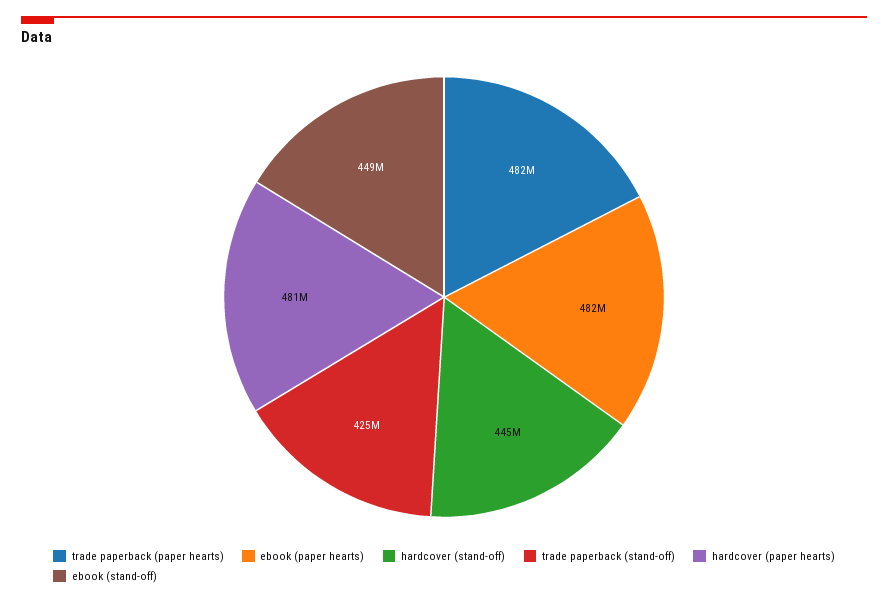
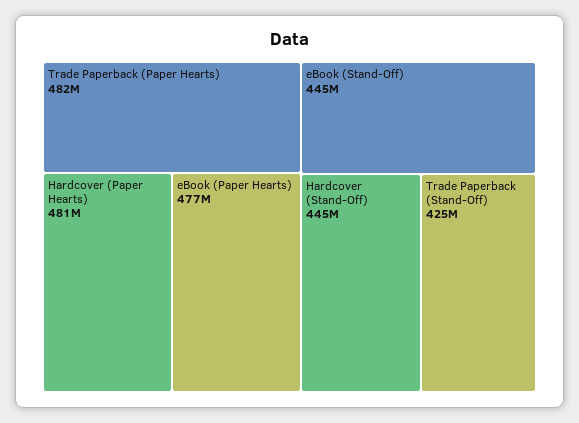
  {
    "trade paperback (paper hearts)": 482000000,
-   "ebook (paper hearts)": 482000000,
+   "ebook (paper hearts)": 477000000,
    "hardcover (stand-off)": 445000000,
    "trade paperback (stand-off)": 425000000,
    "hardcover (paper hearts)": 481000000,
-   "ebook (stand-off)": 449000000
+   "ebook (stand-off)": 445000000
  }

